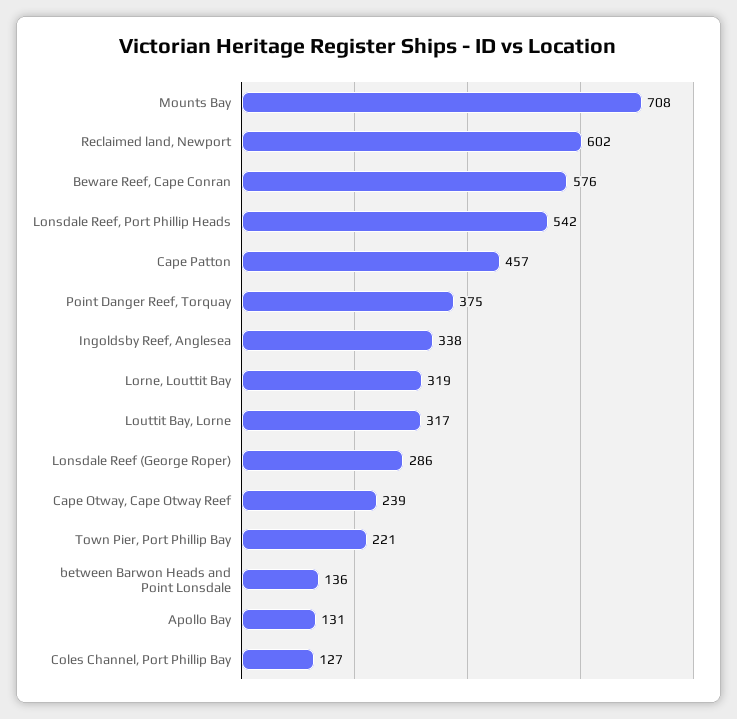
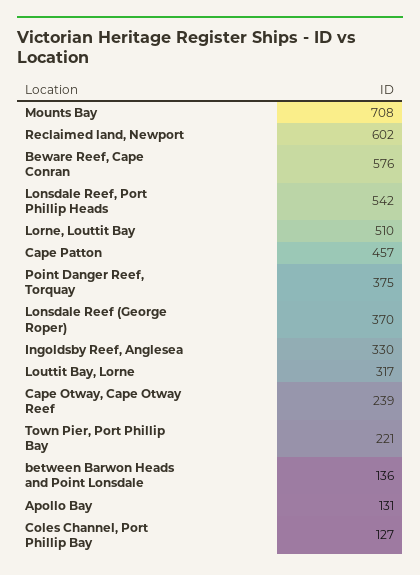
  {
    "Mounts Bay": 708,
    "Reclaimed land, Newport": 602,
    "Beware Reef, Cape Conran": 576,
    "Lonsdale Reef, Port Phillip Heads": 542,
    "Cape Patton": 457,
    "Point Danger Reef, Torquay": 375,
-   "Ingoldsby Reef, Anglesea": 338,
+   "Ingoldsby Reef, Anglesea": 330,
-   "Lorne, Louttit Bay": 319,
+   "Lorne, Louttit Bay": 510,
    "Louttit Bay, Lorne": 317,
-   "Lonsdale Reef (George Roper)": 286,
+   "Lonsdale Reef (George Roper)": 370,
    "Cape Otway, Cape Otway Reef": 239,
    "Town Pier, Port Phillip Bay": 221,
    "between Barwon Heads and Point Lonsdale": 136,
    "Apollo Bay": 131,
    "Coles Channel, Port Phillip Bay": 127
  }

